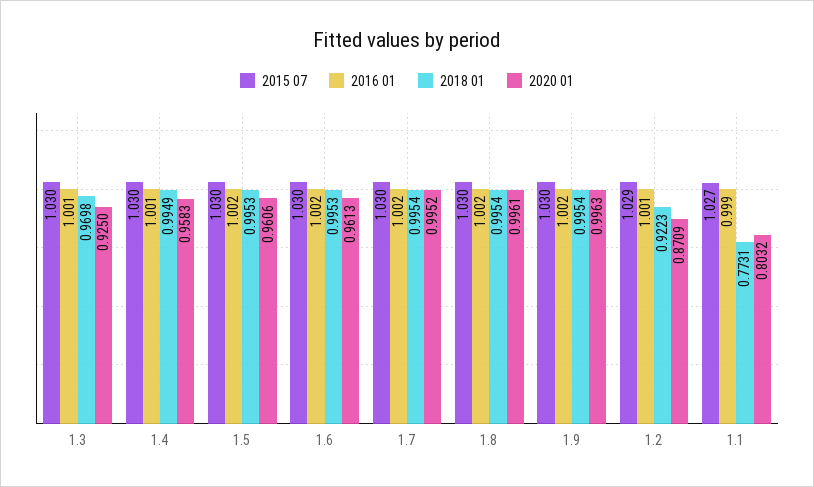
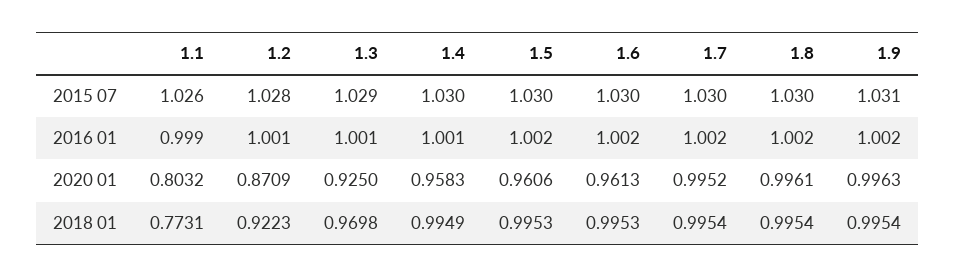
  {
    "2015 07": {
-     "1.3": 1.03,
+     "1.3": 1.029,
      "1.4": 1.03,
      "1.5": 1.03,
      "1.6": 1.03,
      "1.7": 1.03,
      "1.8": 1.03,
-     "1.9": 1.03,
+     "1.9": 1.031,
-     "1.2": 1.029,
+     "1.2": 1.028,
-     "1.1": 1.027
+     "1.1": 1.026
    },
    "2016 01": {
      "1.3": 1.001,
      "1.4": 1.001,
      "1.5": 1.002,
      "1.6": 1.002,
      "1.7": 1.002,
      "1.8": 1.002,
      "1.9": 1.002,
      "1.2": 1.001,
      "1.1": 0.999
    },
    "2018 01": {
      "1.3": 0.9698,
      "1.4": 0.9949,
      "1.5": 0.9953,
      "1.6": 0.9953,
      "1.7": 0.9954,
      "1.8": 0.9954,
      "1.9": 0.9954,
      "1.2": 0.9223,
      "1.1": 0.7731
    },
    "2020 01": {
      "1.3": 0.925,
      "1.4": 0.9583,
      "1.5": 0.9606,
      "1.6": 0.9613,
      "1.7": 0.9952,
      "1.8": 0.9961,
      "1.9": 0.9963,
      "1.2": 0.8709,
      "1.1": 0.8032
    }
  }

